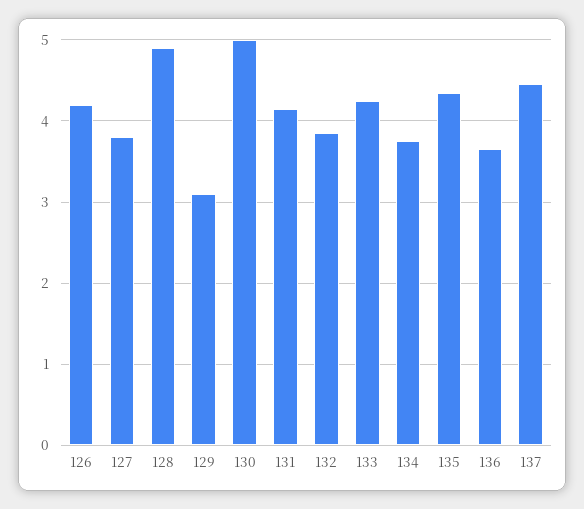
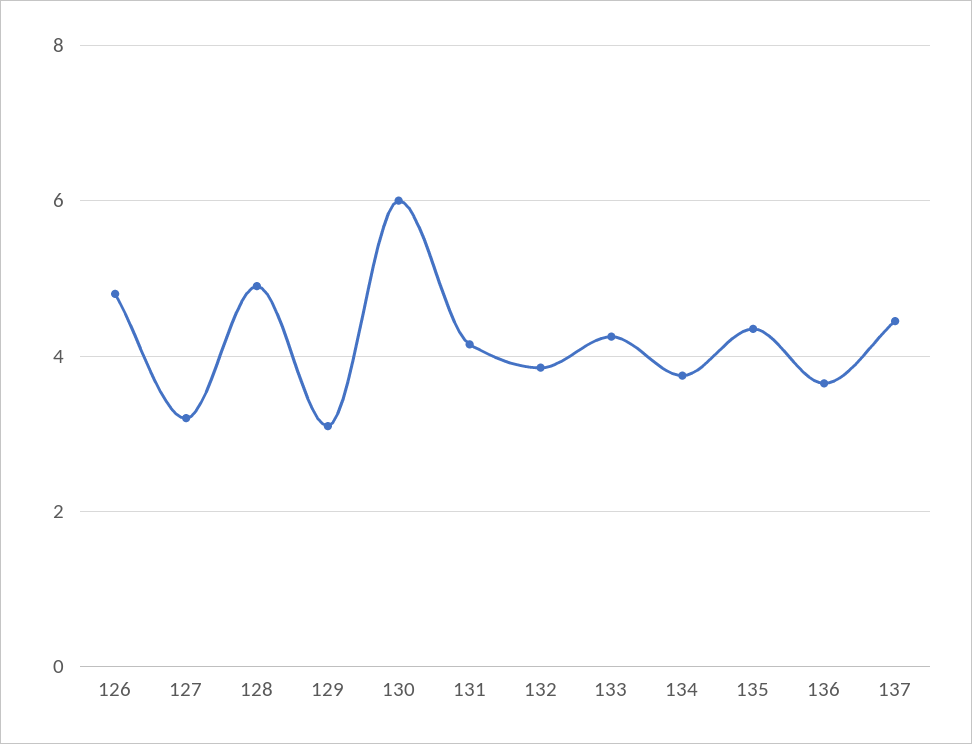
  {
-   "126": 4.2,
+   "126": 4.8,
-   "127": 3.8,
+   "127": 3.2,
    "128": 4.9,
    "129": 3.1,
-   "130": 5,
+   "130": 6,
    "131": 4.2,
    "132": 3.9,
    "133": 4.3,
    "134": 3.8,
    "135": 4.4,
    "136": 3.7,
    "137": 4.5
  }

